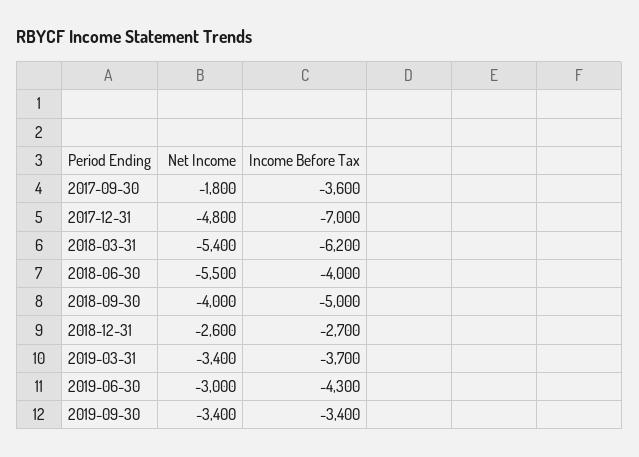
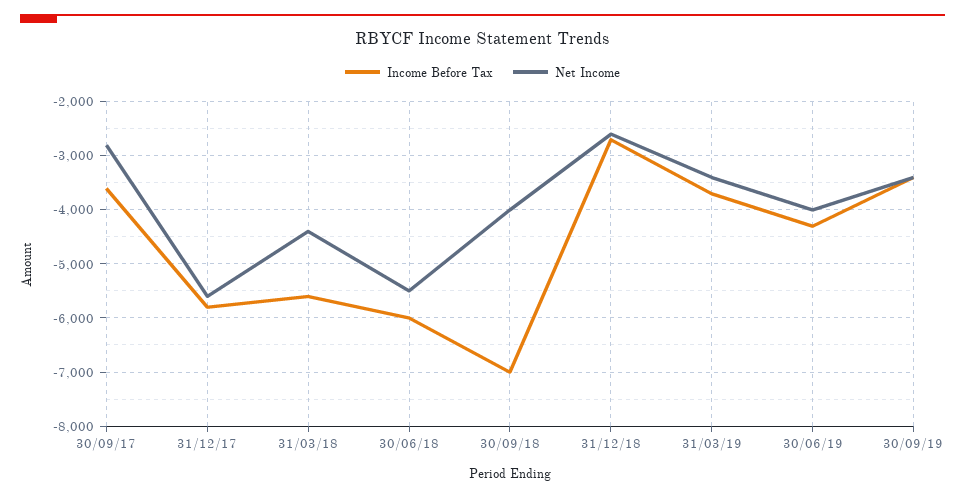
  {
    "Net Income": {
-     "2017-09-30": -1800,
+     "2017-09-30": -2800,
-     "2017-12-31": -4800,
+     "2017-12-31": -5600,
-     "2018-03-31": -5400,
+     "2018-03-31": -4400,
      "2018-06-30": -5500,
      "2018-09-30": -4000,
      "2018-12-31": -2600,
      "2019-03-31": -3400,
-     "2019-06-30": -3000,
+     "2019-06-30": -4000,
      "2019-09-30": -3400
    },
    "Income Before Tax": {
      "2017-09-30": -3600,
-     "2017-12-31": -7000,
+     "2017-12-31": -5800,
-     "2018-03-31": -6200,
+     "2018-03-31": -5600,
-     "2018-06-30": -4000,
+     "2018-06-30": -6000,
-     "2018-09-30": -5000,
+     "2018-09-30": -7000,
      "2018-12-31": -2700,
      "2019-03-31": -3700,
      "2019-06-30": -4300,
      "2019-09-30": -3400
    }
  }

